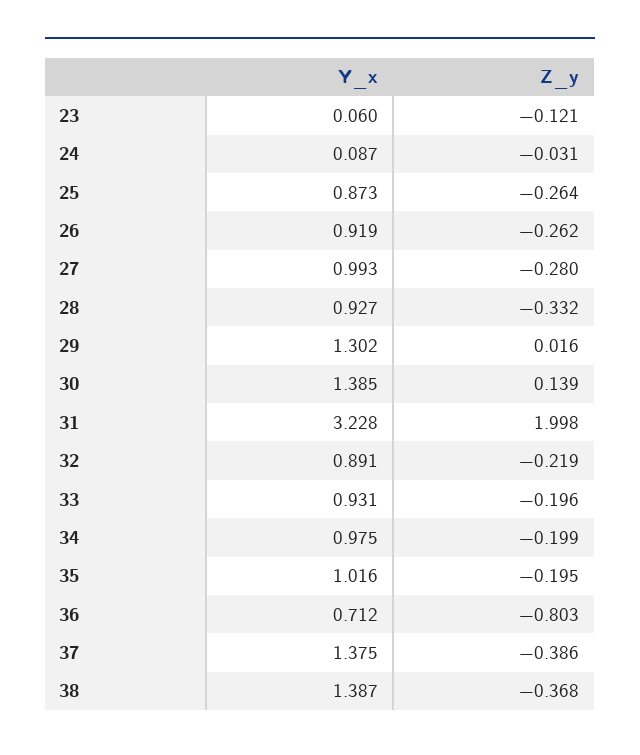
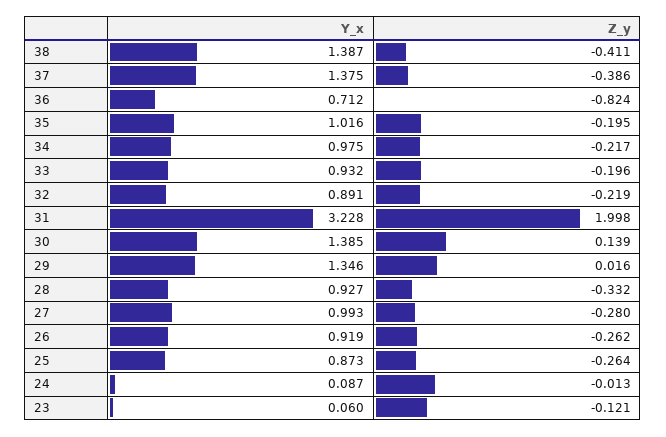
  {
    "Y_x": {
      "23": 0.06,
      "24": 0.087,
      "25": 0.873,
      "26": 0.919,
      "27": 0.993,
      "28": 0.927,
-     "29": 1.302,
+     "29": 1.346,
      "30": 1.385,
      "31": 3.228,
      "32": 0.891,
-     "33": 0.931,
+     "33": 0.932,
      "34": 0.975,
      "35": 1.016,
      "36": 0.712,
      "37": 1.375,
      "38": 1.387
    },
    "Z_y": {
      "23": -0.121,
-     "24": -0.031,
+     "24": -0.013,
      "25": -0.264,
      "26": -0.262,
      "27": -0.28,
      "28": -0.332,
      "29": 0.016,
      "30": 0.139,
      "31": 1.998,
      "32": -0.219,
      "33": -0.196,
-     "34": -0.199,
+     "34": -0.217,
      "35": -0.195,
-     "36": -0.803,
+     "36": -0.824,
      "37": -0.386,
-     "38": -0.368
+     "38": -0.411
    }
  }

